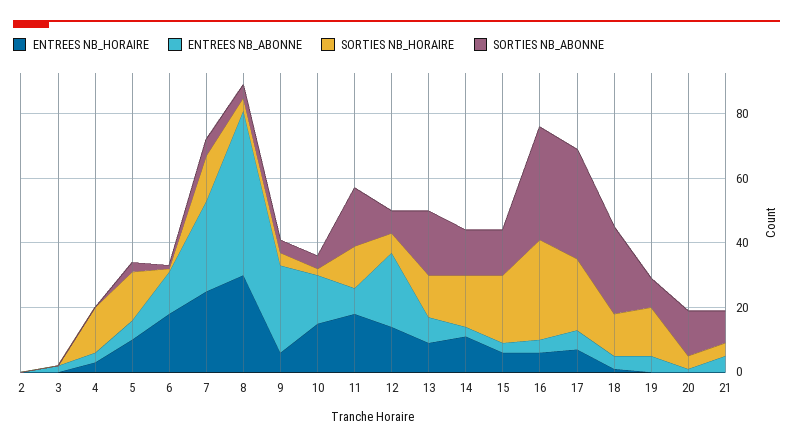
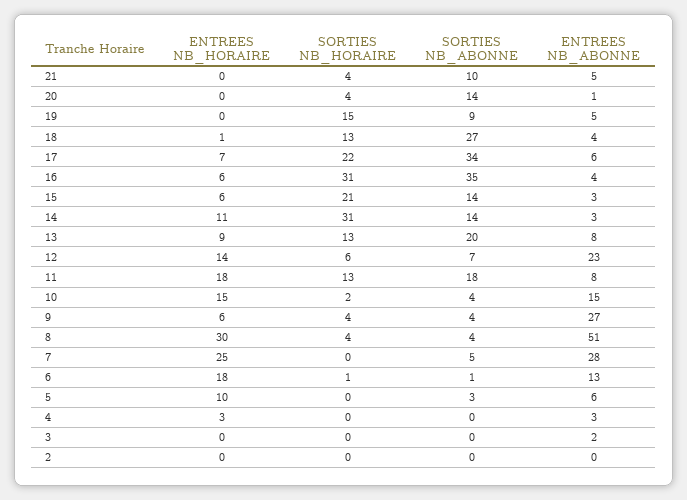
  {
    "ENTREES NB_HORAIRE": {
      "2": 0,
      "3": 0,
      "4": 3,
      "5": 10,
      "6": 18,
      "7": 25,
      "8": 30,
      "9": 6,
      "10": 15,
      "11": 18,
      "12": 14,
      "13": 9,
      "14": 11,
      "15": 6,
      "16": 6,
      "17": 7,
      "18": 1,
      "19": 0,
      "20": 0,
      "21": 0
    },
    "ENTREES NB_ABONNE": {
      "2": 0,
      "3": 2,
      "4": 3,
      "5": 6,
      "6": 13,
      "7": 28,
      "8": 51,
      "9": 27,
      "10": 15,
      "11": 8,
      "12": 23,
      "13": 8,
      "14": 3,
      "15": 3,
      "16": 4,
      "17": 6,
      "18": 4,
      "19": 5,
      "20": 1,
      "21": 5
    },
    "SORTIES NB_HORAIRE": {
      "2": 0,
      "3": 0,
-     "4": 15,
+     "4": 0,
-     "5": 15,
+     "5": 0,
      "6": 1,
-     "7": 15,
+     "7": 0,
      "8": 4,
      "9": 4,
      "10": 2,
      "11": 13,
      "12": 6,
      "13": 13,
-     "14": 15,
+     "14": 31,
      "15": 21,
      "16": 31,
      "17": 22,
      "18": 13,
      "19": 15,
      "20": 4,
      "21": 4
    },
    "SORTIES NB_ABONNE": {
      "2": 0,
      "3": 0,
      "4": 0,
      "5": 3,
      "6": 1,
      "7": 5,
      "8": 4,
      "9": 4,
      "10": 4,
      "11": 18,
      "12": 7,
      "13": 20,
      "14": 14,
      "15": 14,
      "16": 35,
      "17": 34,
      "18": 27,
      "19": 9,
      "20": 14,
      "21": 10
    }
  }

